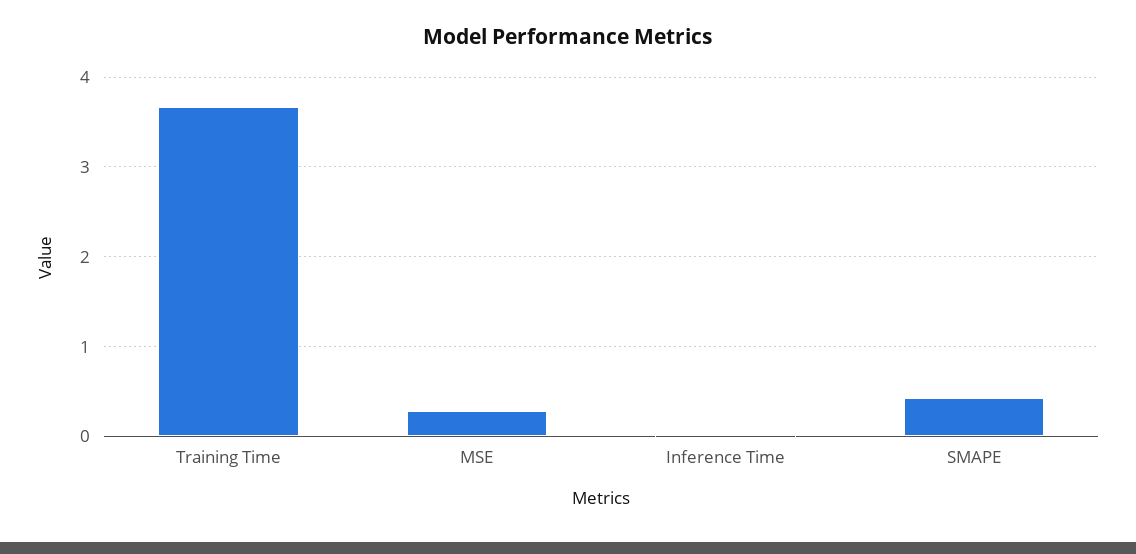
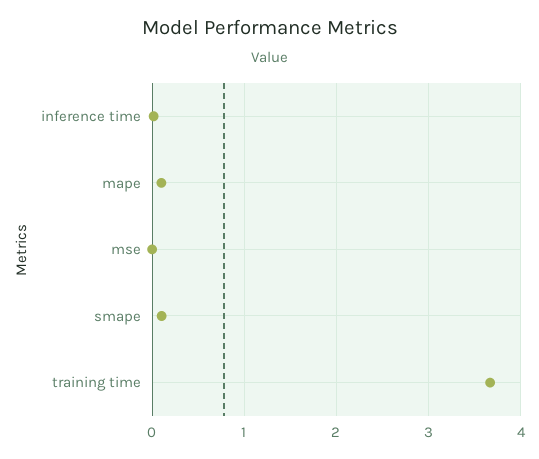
  {
    "Training Time": 3.7,
-   "MSE": 0.3,
+   "MSE": 0,
    "Inference Time": 0,
-   "SMAPE": 0.4
+   "SMAPE": 0.1,
+   "mape": 0.1
  }

